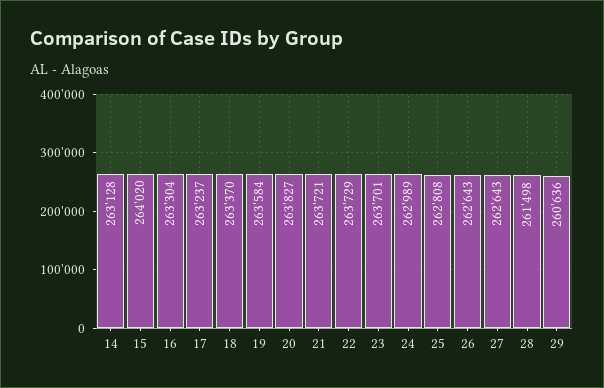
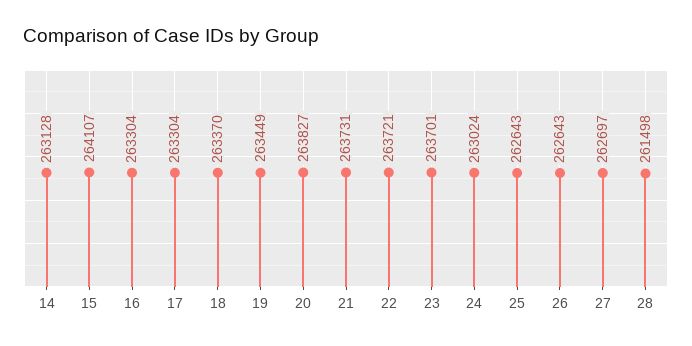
  {
    "14": 263128,
-   "15": 264020,
+   "15": 264107,
    "16": 263304,
-   "17": 263237,
+   "17": 263304,
    "18": 263370,
-   "19": 263584,
+   "19": 263449,
    "20": 263827,
-   "21": 263721,
+   "21": 263731,
-   "22": 263729,
+   "22": 263721,
    "23": 263701,
-   "24": 262989,
+   "24": 263024,
-   "25": 262808,
+   "25": 262643,
    "26": 262643,
-   "27": 262643,
+   "27": 262697,
-   "28": 261498,
+   "28": 261498
-   "29": 260636
  }

